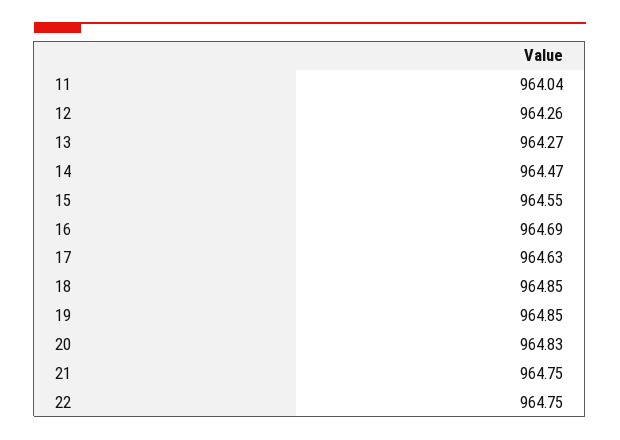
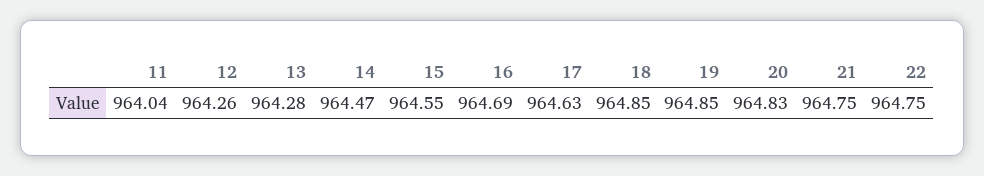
  {
    "11": 964.04,
    "12": 964.26,
-   "13": 964.27,
+   "13": 964.28,
    "14": 964.47,
    "15": 964.55,
    "16": 964.69,
    "17": 964.63,
    "18": 964.85,
    "19": 964.85,
    "20": 964.83,
    "21": 964.75,
    "22": 964.75
  }

